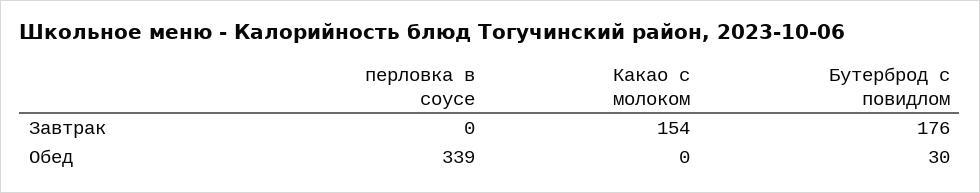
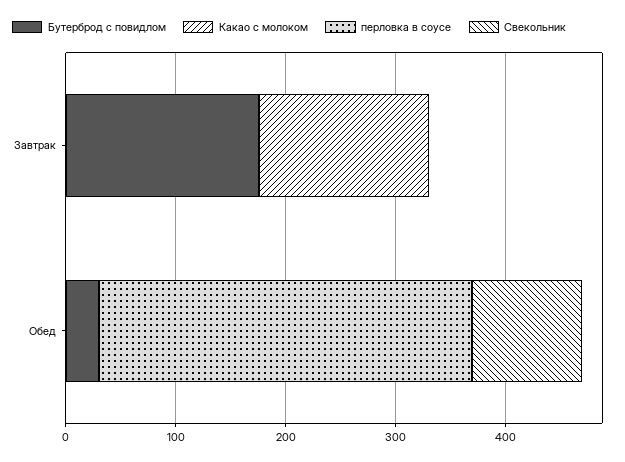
  {
    "перловка в соусе": {
      "Завтрак": 0,
      "Обед": 339
    },
    "Какао с молоком": {
      "Завтрак": 154,
      "Обед": 0
    },
    "Бутерброд с повидлом": {
      "Завтрак": 176,
      "Обед": 30
-   }
+   },
+   "Свекольник": {
+     "Завтрак": 0,
+     "Обед": 100
+   }
  }

